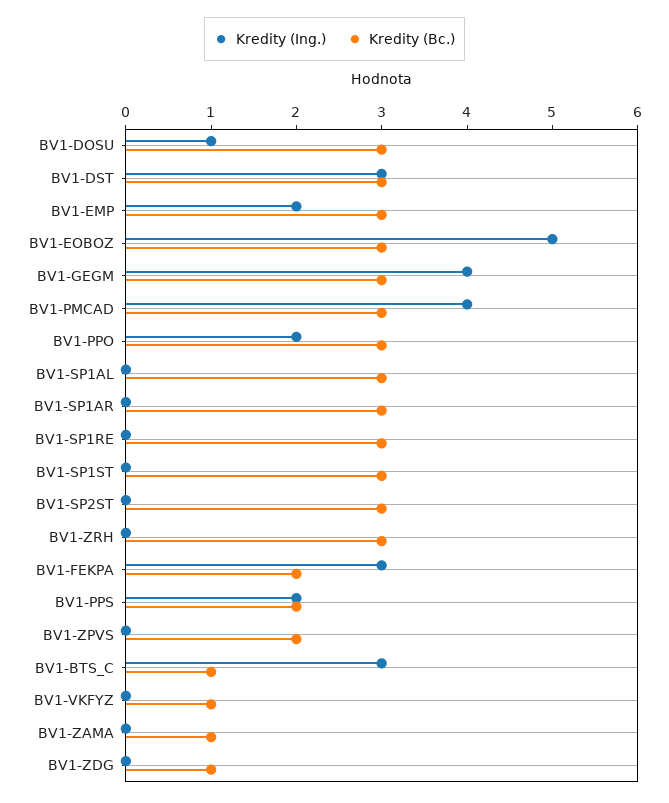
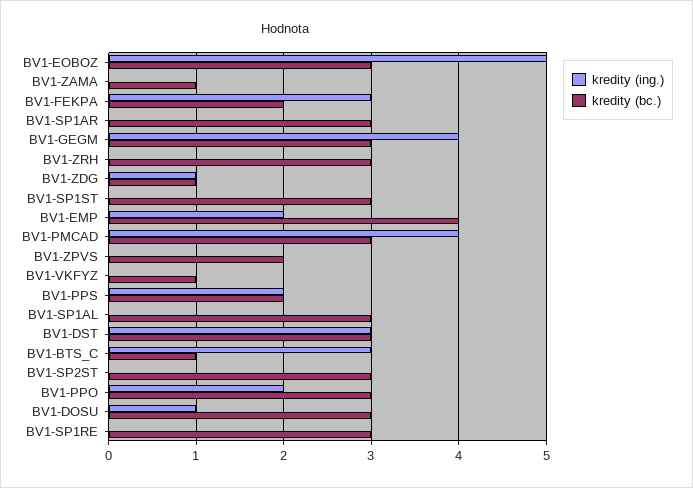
  {
    "Kredity (Ing.)": {
      "BV1-DOSU": 1,
      "BV1-DST": 3,
      "BV1-EMP": 2,
      "BV1-EOBOZ": 5,
      "BV1-GEGM": 4,
      "BV1-PMCAD": 4,
      "BV1-PPO": 2,
      "BV1-SP1AL": 0,
      "BV1-SP1AR": 0,
      "BV1-SP1RE": 0,
      "BV1-SP1ST": 0,
      "BV1-SP2ST": 0,
      "BV1-ZRH": 0,
      "BV1-FEKPA": 3,
      "BV1-PPS": 2,
      "BV1-ZPVS": 0,
      "BV1-BTS_C": 3,
      "BV1-VKFYZ": 0,
      "BV1-ZAMA": 0,
-     "BV1-ZDG": 0
+     "BV1-ZDG": 1
    },
    "Kredity (Bc.)": {
      "BV1-DOSU": 3,
      "BV1-DST": 3,
-     "BV1-EMP": 3,
+     "BV1-EMP": 4,
      "BV1-EOBOZ": 3,
      "BV1-GEGM": 3,
      "BV1-PMCAD": 3,
      "BV1-PPO": 3,
      "BV1-SP1AL": 3,
      "BV1-SP1AR": 3,
      "BV1-SP1RE": 3,
      "BV1-SP1ST": 3,
      "BV1-SP2ST": 3,
      "BV1-ZRH": 3,
      "BV1-FEKPA": 2,
      "BV1-PPS": 2,
      "BV1-ZPVS": 2,
      "BV1-BTS_C": 1,
      "BV1-VKFYZ": 1,
      "BV1-ZAMA": 1,
      "BV1-ZDG": 1
    }
  }

